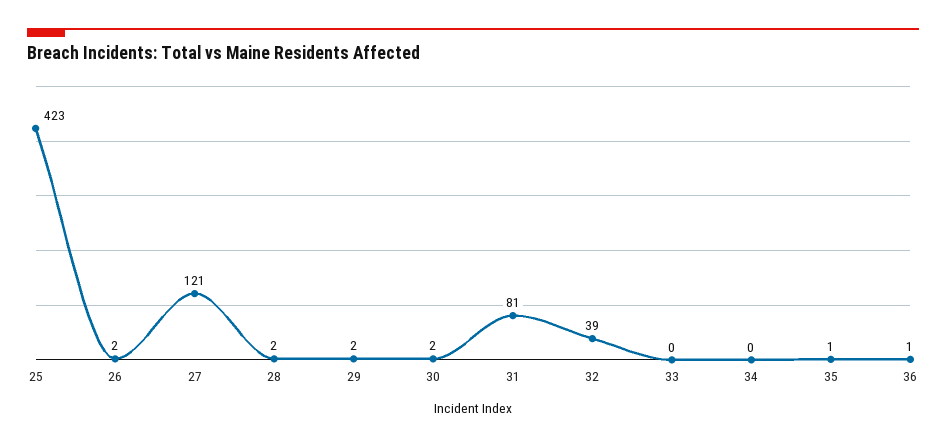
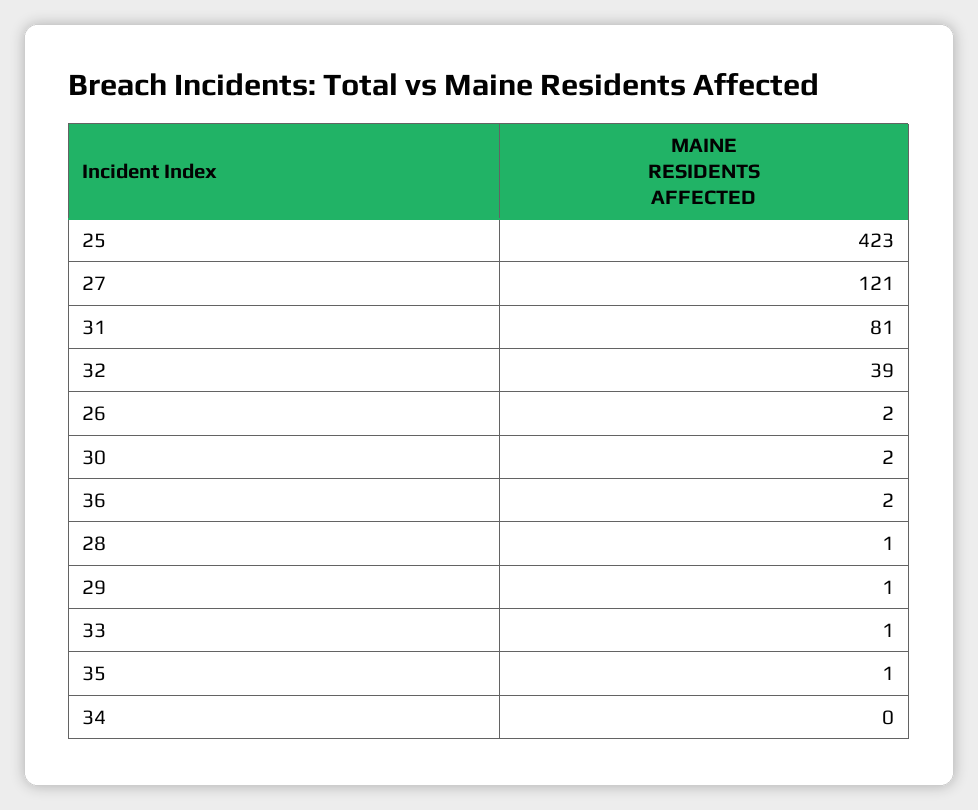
  {
    "25": 423,
    "26": 2,
    "27": 121,
-   "28": 2,
+   "28": 1,
-   "29": 2,
+   "29": 1,
    "30": 2,
    "31": 81,
    "32": 39,
-   "33": 0,
+   "33": 1,
    "34": 0,
    "35": 1,
-   "36": 1
+   "36": 2
  }

